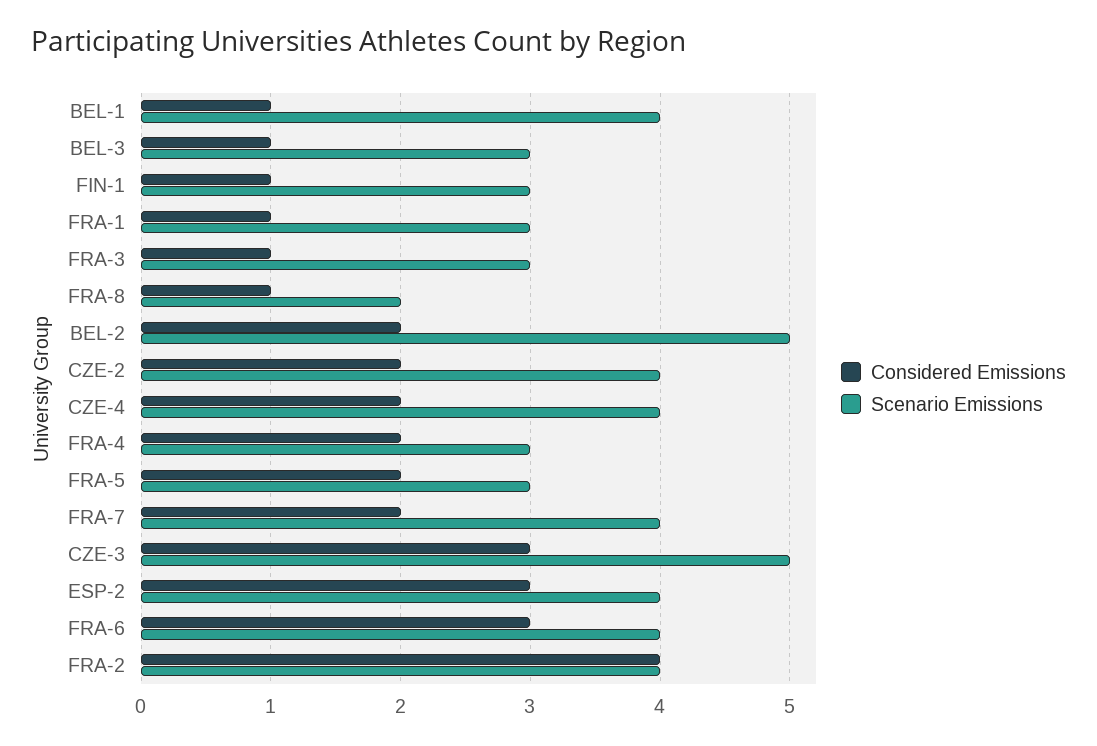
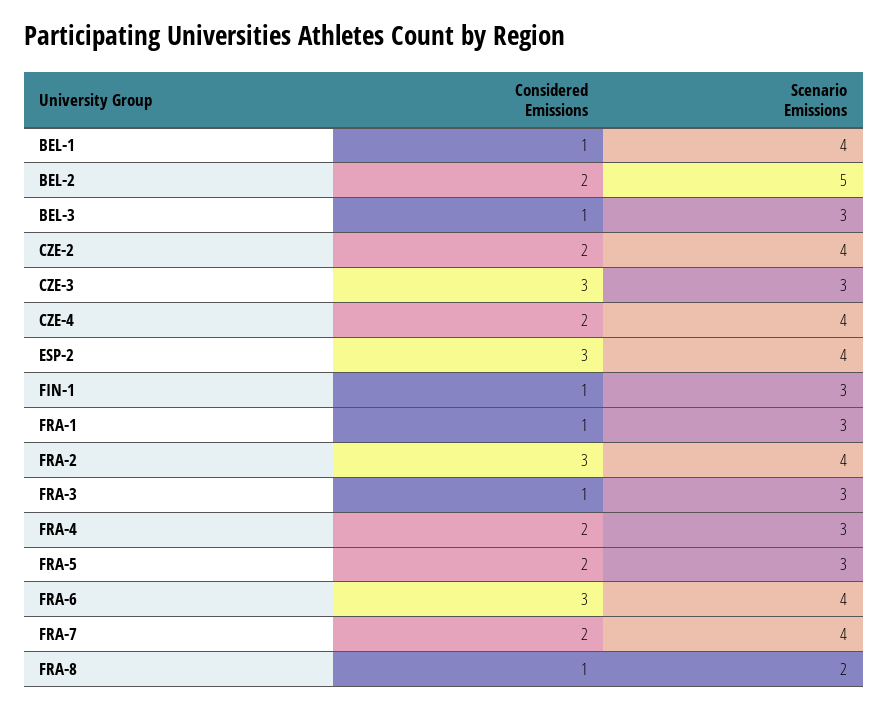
  {
    "Considered Emissions": {
      "BEL-1": 1,
      "BEL-3": 1,
      "FIN-1": 1,
      "FRA-1": 1,
      "FRA-3": 1,
      "FRA-8": 1,
      "BEL-2": 2,
      "CZE-2": 2,
      "CZE-4": 2,
      "FRA-4": 2,
      "FRA-5": 2,
      "FRA-7": 2,
      "CZE-3": 3,
      "ESP-2": 3,
      "FRA-6": 3,
-     "FRA-2": 4
+     "FRA-2": 3
    },
    "Scenario Emissions": {
      "BEL-1": 4,
      "BEL-3": 3,
      "FIN-1": 3,
      "FRA-1": 3,
      "FRA-3": 3,
      "FRA-8": 2,
      "BEL-2": 5,
      "CZE-2": 4,
      "CZE-4": 4,
      "FRA-4": 3,
      "FRA-5": 3,
      "FRA-7": 4,
-     "CZE-3": 5,
+     "CZE-3": 3,
      "ESP-2": 4,
      "FRA-6": 4,
      "FRA-2": 4
    }
  }

